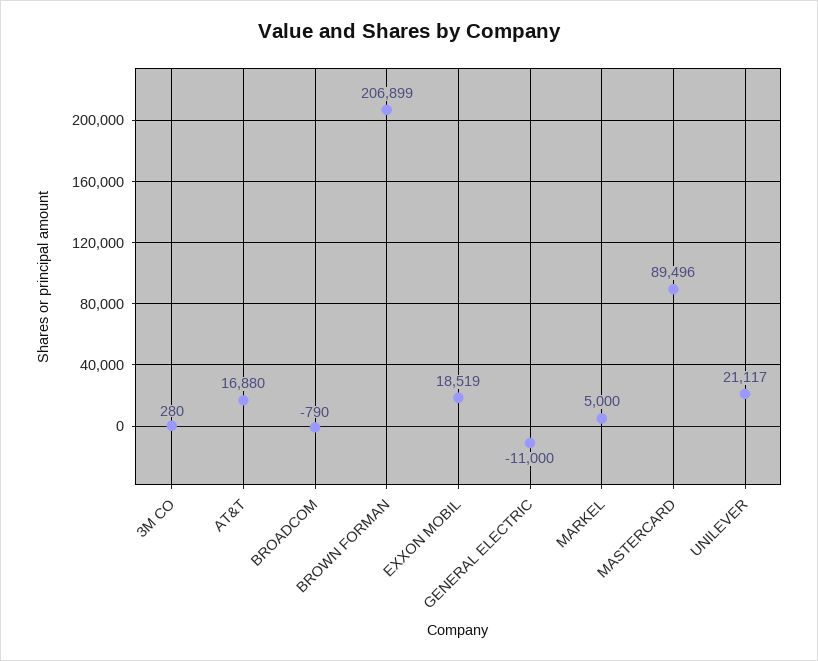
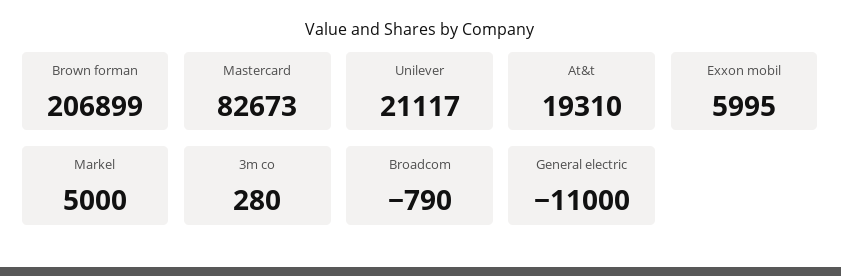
  {
    "3M CO": 280,
-   "AT&T": 16880,
+   "AT&T": 19310,
    "BROADCOM": -790,
    "BROWN FORMAN": 206899,
-   "EXXON MOBIL": 18519,
+   "EXXON MOBIL": 5995,
    "GENERAL ELECTRIC": -11000,
    "MARKEL": 5000,
-   "MASTERCARD": 89496,
+   "MASTERCARD": 82673,
    "UNILEVER": 21117
  }

